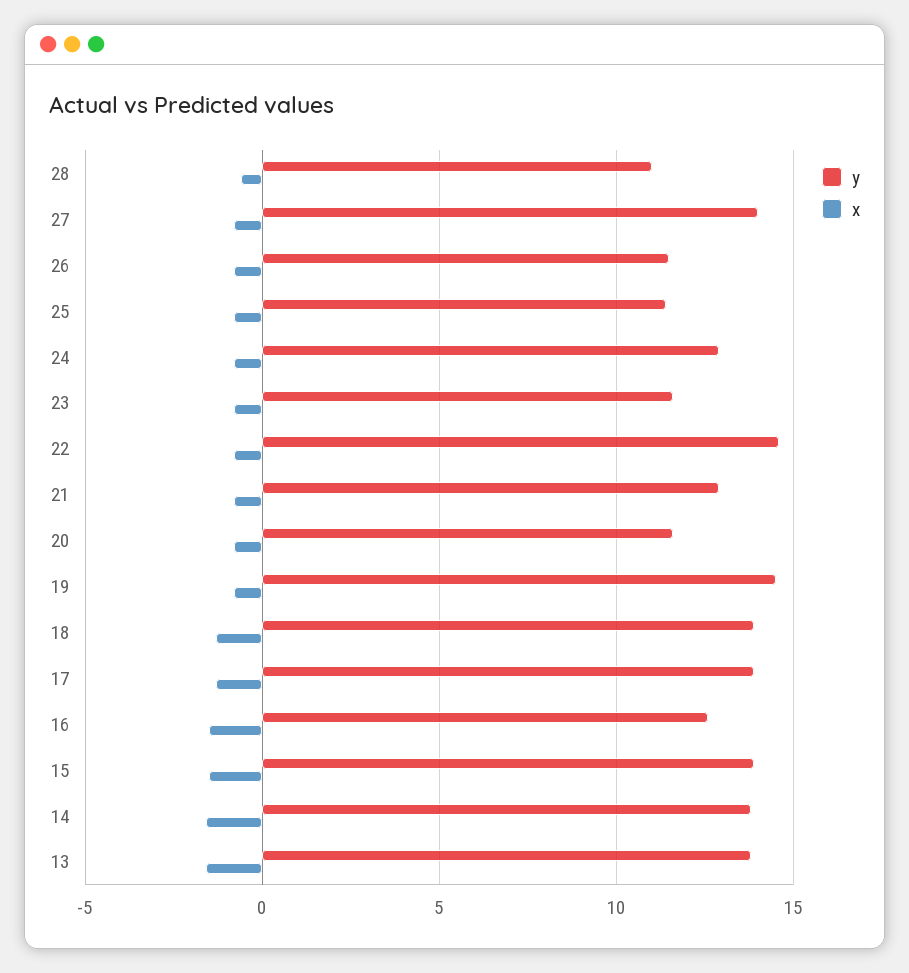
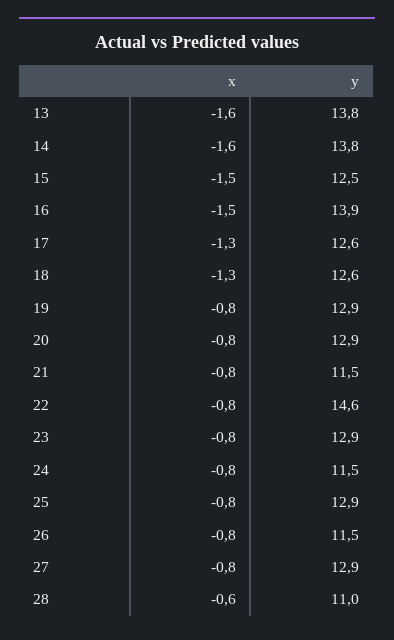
  {
    "y": {
      "28": 11,
-     "27": 14,
+     "27": 12.9,
      "26": 11.5,
-     "25": 11.5,
+     "25": 12.9,
-     "24": 13,
+     "24": 11.5,
-     "23": 11.5,
+     "23": 12.9,
      "22": 14.6,
-     "21": 13,
+     "21": 11.5,
-     "20": 11.5,
+     "20": 12.9,
-     "19": 14.5,
+     "19": 12.9,
-     "18": 14,
+     "18": 12.6,
-     "17": 14,
+     "17": 12.6,
-     "16": 12.5,
+     "16": 13.9,
-     "15": 14,
+     "15": 12.5,
      "14": 13.8,
      "13": 13.8
    },
    "x": {
      "28": -0.6,
      "27": -0.8,
      "26": -0.8,
      "25": -0.8,
      "24": -0.8,
      "23": -0.8,
      "22": -0.8,
      "21": -0.8,
      "20": -0.8,
      "19": -0.8,
      "18": -1.3,
      "17": -1.3,
      "16": -1.5,
      "15": -1.5,
      "14": -1.6,
      "13": -1.6
    }
  }

